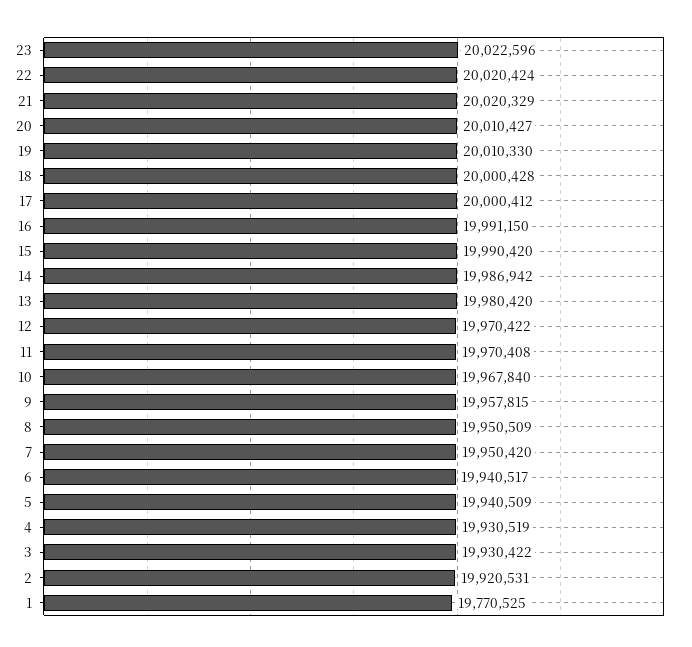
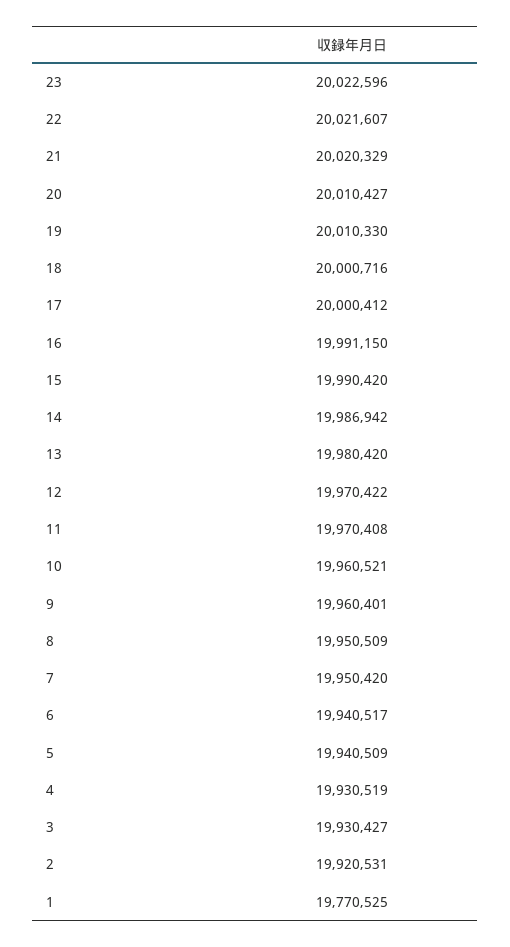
  {
    "23": 20022596,
-   "22": 20020424,
+   "22": 20021607,
    "21": 20020329,
    "20": 20010427,
    "19": 20010330,
-   "18": 20000428,
+   "18": 20000716,
    "17": 20000412,
    "16": 19991150,
    "15": 19990420,
    "14": 19986942,
    "13": 19980420,
    "12": 19970422,
    "11": 19970408,
-   "10": 19967840,
+   "10": 19960521,
-   "9": 19957815,
+   "9": 19960401,
    "8": 19950509,
    "7": 19950420,
    "6": 19940517,
    "5": 19940509,
    "4": 19930519,
-   "3": 19930422,
+   "3": 19930427,
    "2": 19920531,
    "1": 19770525
  }

